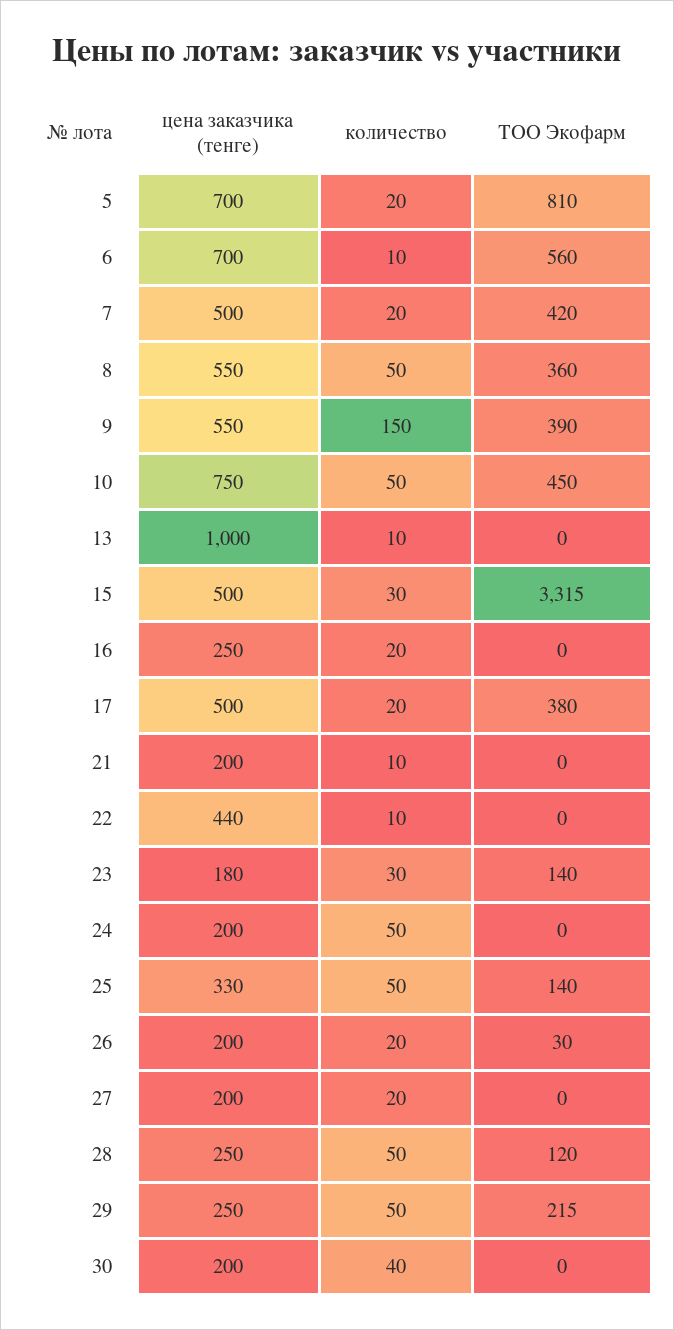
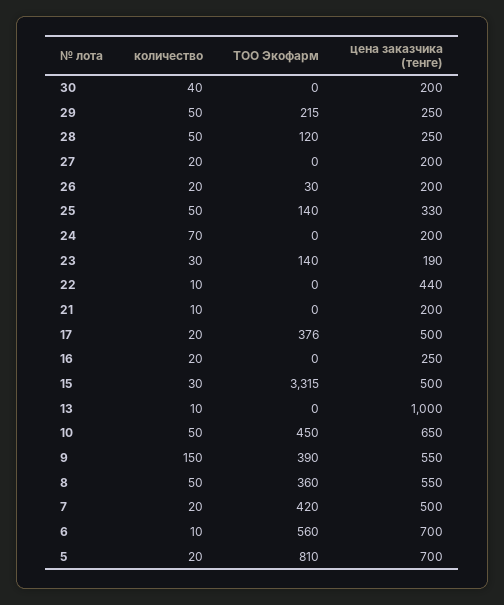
  {
    "цена заказчика (тенге)": {
      "5": 700,
      "6": 700,
      "7": 500,
      "8": 550,
      "9": 550,
-     "10": 750,
+     "10": 650,
      "13": 1000,
      "15": 500,
      "16": 250,
      "17": 500,
      "21": 200,
      "22": 440,
-     "23": 180,
+     "23": 190,
      "24": 200,
      "25": 330,
      "26": 200,
      "27": 200,
      "28": 250,
      "29": 250,
      "30": 200
    },
    "количество": {
      "5": 20,
      "6": 10,
      "7": 20,
      "8": 50,
      "9": 150,
      "10": 50,
      "13": 10,
      "15": 30,
      "16": 20,
      "17": 20,
      "21": 10,
      "22": 10,
      "23": 30,
-     "24": 50,
+     "24": 70,
      "25": 50,
      "26": 20,
      "27": 20,
      "28": 50,
      "29": 50,
      "30": 40
    },
    "ТОО Экофарм": {
      "5": 810,
      "6": 560,
      "7": 420,
      "8": 360,
      "9": 390,
      "10": 450,
      "13": 0,
      "15": 3315,
      "16": 0,
-     "17": 380,
+     "17": 376,
      "21": 0,
      "22": 0,
      "23": 140,
      "24": 0,
      "25": 140,
      "26": 30,
      "27": 0,
      "28": 120,
      "29": 215,
      "30": 0
    }
  }

